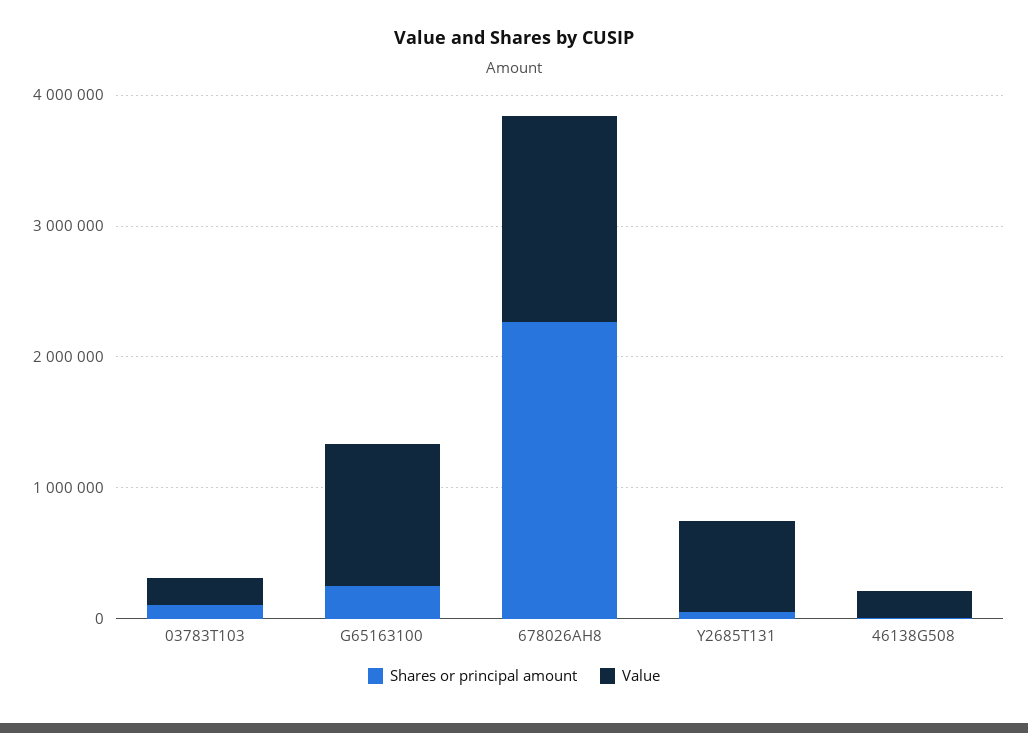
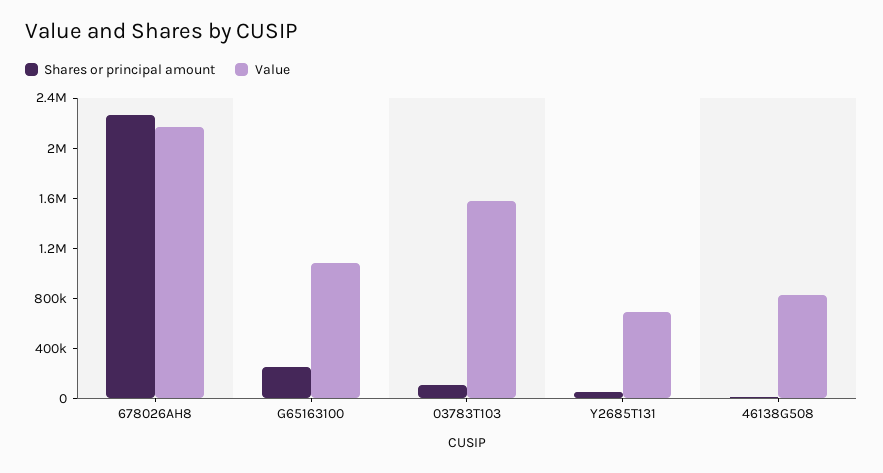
  {
    "Shares or principal amount": {
      "03783T103": 100000,
      "G65163100": 300000,
      "678026AH8": 2300000,
      "Y2685T131": 100000,
      "46138G508": 0
    },
    "Value": {
-     "03783T103": 200000,
+     "03783T103": 1600000,
      "G65163100": 1100000,
-     "678026AH8": 1600000,
+     "678026AH8": 2200000,
      "Y2685T131": 700000,
-     "46138G508": 200000
+     "46138G508": 800000
    }
  }

